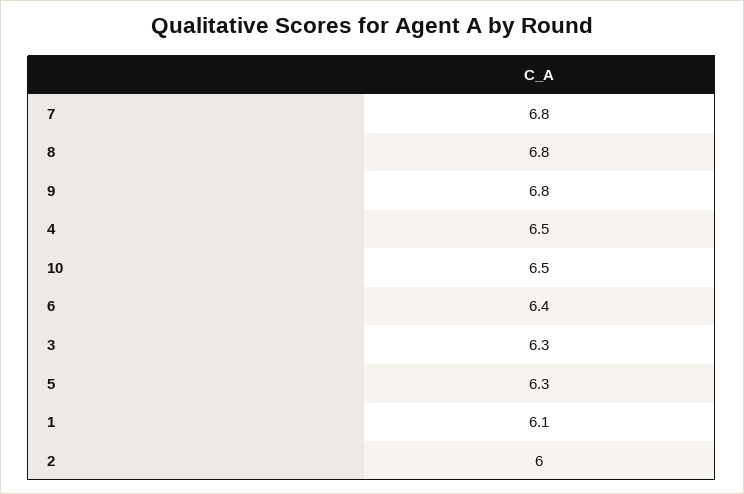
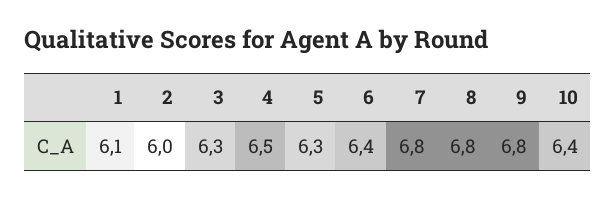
  {
    "7": 6.8,
    "8": 6.8,
    "9": 6.8,
    "4": 6.5,
-   "10": 6.5,
+   "10": 6.4,
    "6": 6.4,
    "3": 6.3,
    "5": 6.3,
    "1": 6.1,
    "2": 6
  }

